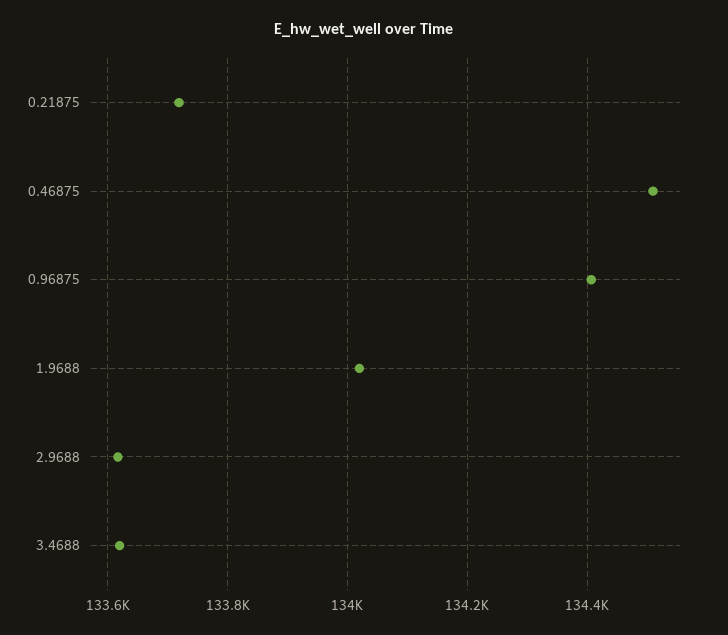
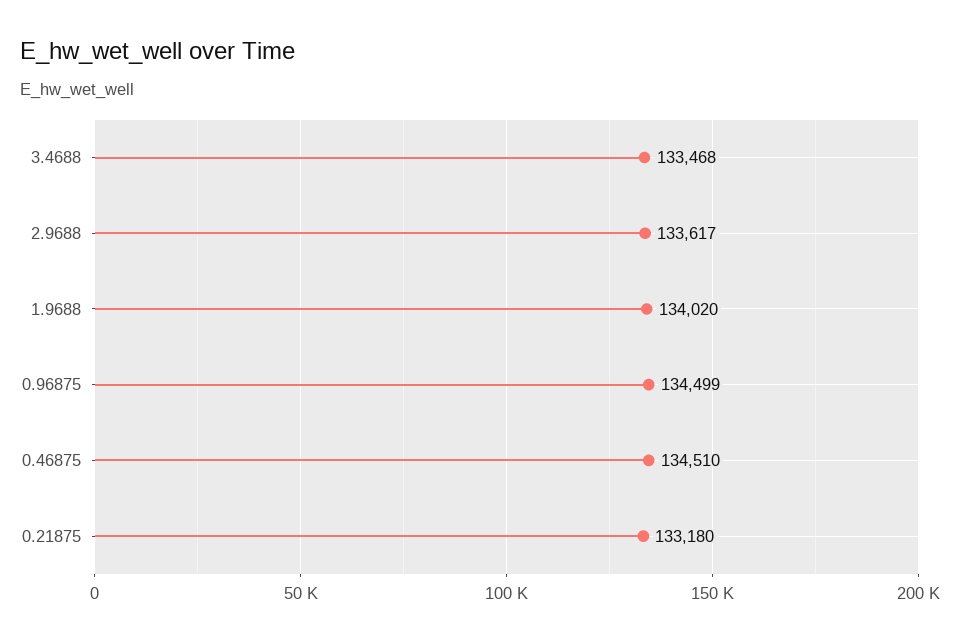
  {
-   "0.21875": 133720,
+   "0.21875": 133180,
    "0.46875": 134510,
-   "0.96875": 134400,
+   "0.96875": 134499,
    "1.9688": 134020,
    "2.9688": 133617,
-   "3.4688": 133620
+   "3.4688": 133468
  }

